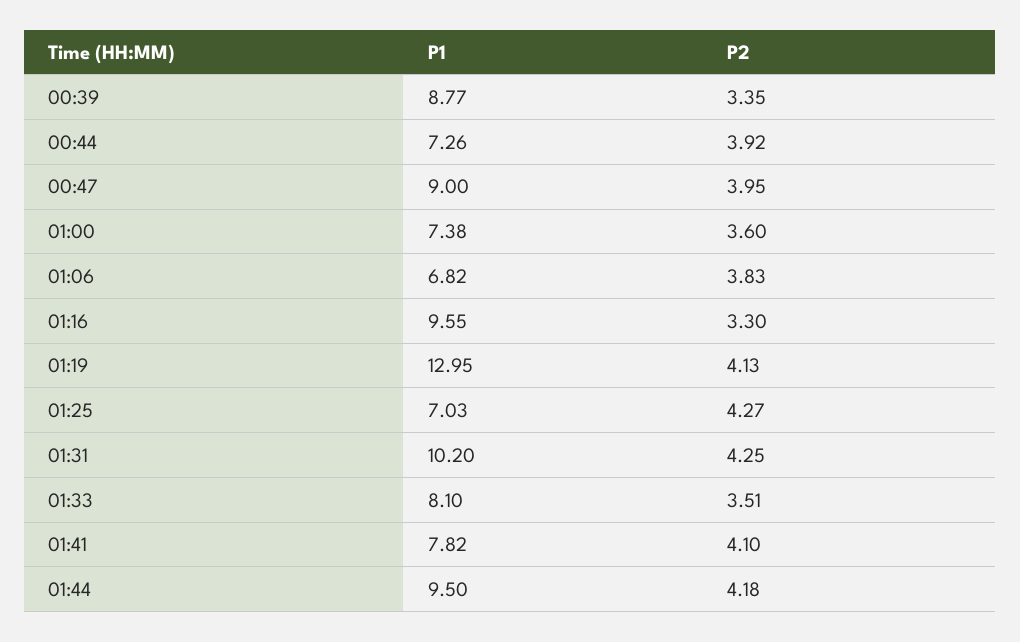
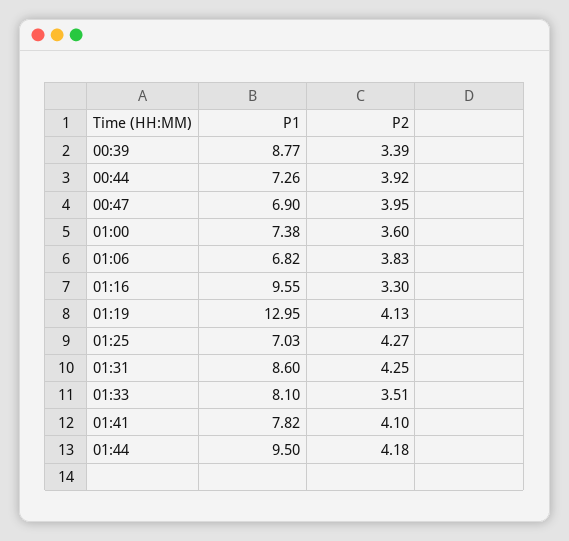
  {
    "P1": {
      "00:39": 8.77,
      "00:44": 7.26,
-     "00:47": 9,
+     "00:47": 6.9,
      "01:00": 7.38,
      "01:06": 6.82,
      "01:16": 9.55,
      "01:19": 12.95,
      "01:25": 7.03,
-     "01:31": 10.2,
+     "01:31": 8.6,
      "01:33": 8.1,
      "01:41": 7.82,
      "01:44": 9.5
    },
    "P2": {
-     "00:39": 3.35,
+     "00:39": 3.39,
      "00:44": 3.92,
      "00:47": 3.95,
      "01:00": 3.6,
      "01:06": 3.83,
      "01:16": 3.3,
      "01:19": 4.13,
      "01:25": 4.27,
      "01:31": 4.25,
      "01:33": 3.51,
      "01:41": 4.1,
      "01:44": 4.18
    }
  }

